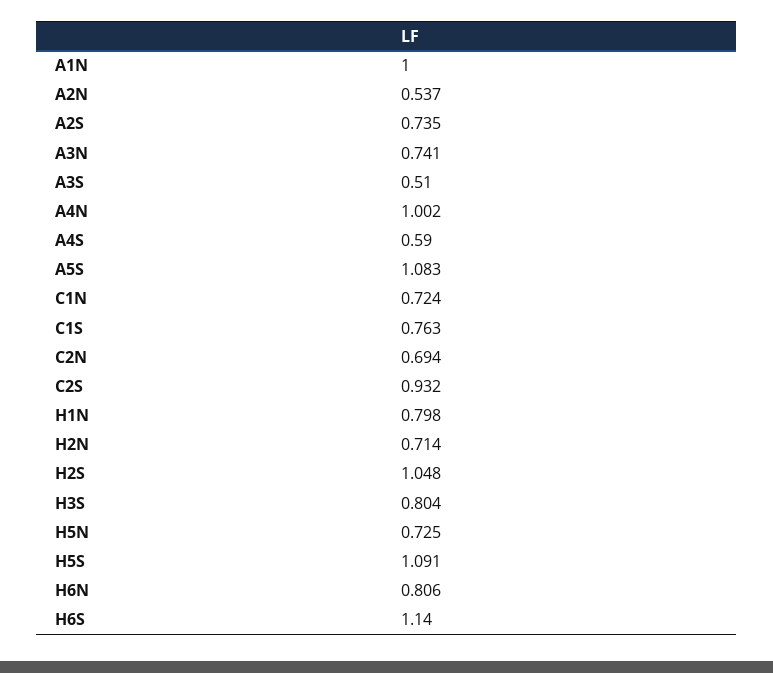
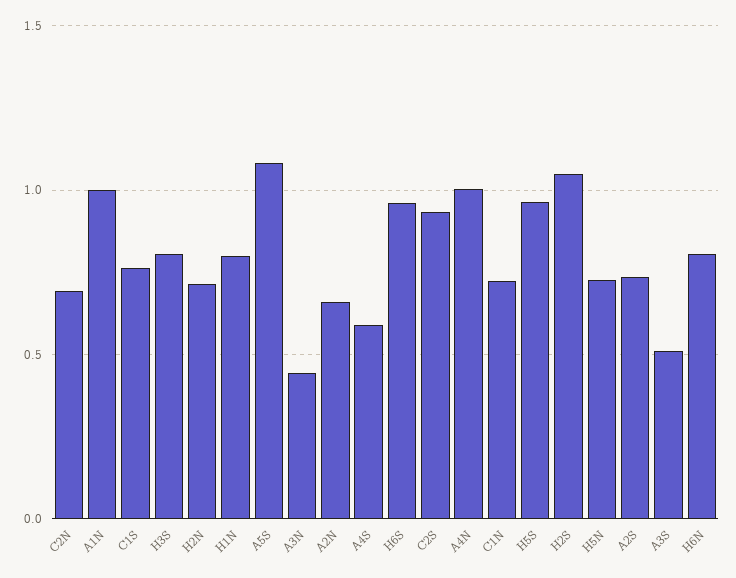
  {
    "A1N": 1,
-   "A2N": 0.537,
+   "A2N": 0.65,
    "A2S": 0.735,
-   "A3N": 0.741,
+   "A3N": 0.45,
    "A3S": 0.51,
    "A4N": 1.002,
    "A4S": 0.59,
    "A5S": 1.083,
    "C1N": 0.724,
    "C1S": 0.763,
    "C2N": 0.694,
    "C2S": 0.932,
    "H1N": 0.798,
    "H2N": 0.714,
    "H2S": 1.048,
    "H3S": 0.804,
    "H5N": 0.725,
-   "H5S": 1.091,
+   "H5S": 0.95,
    "H6N": 0.806,
-   "H6S": 1.14
+   "H6S": 0.95
  }

